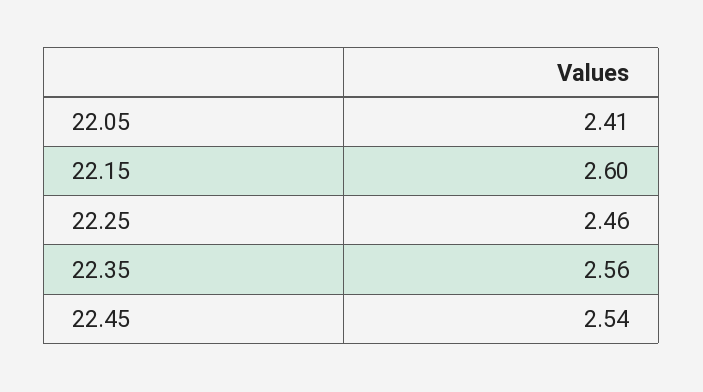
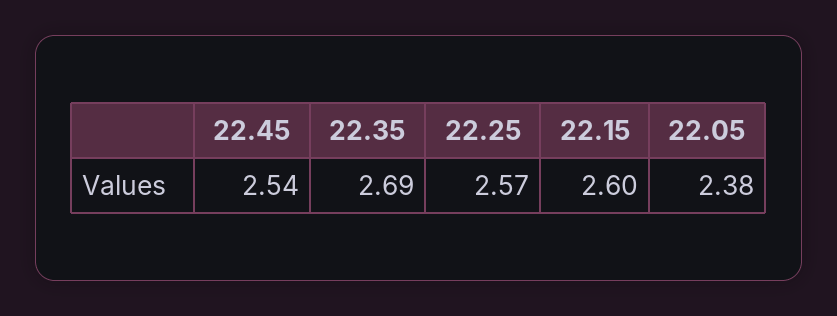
  {
-   "22.05": 2.41,
+   "22.05": 2.38,
    "22.15": 2.6,
-   "22.25": 2.46,
+   "22.25": 2.57,
-   "22.35": 2.56,
+   "22.35": 2.69,
    "22.45": 2.54
  }

